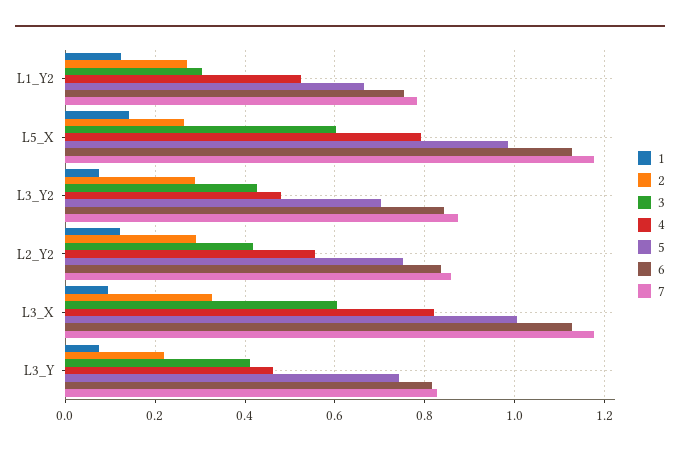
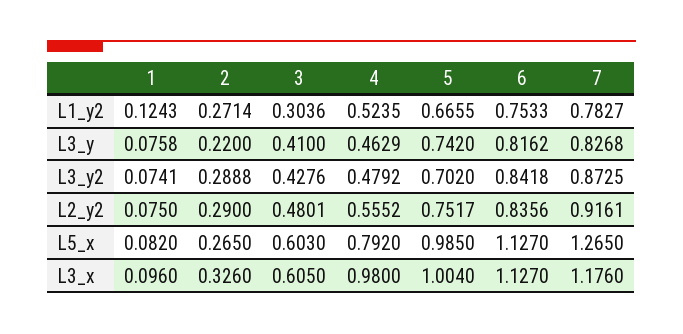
  {
    "1": {
      "L1_Y2": 0.1243,
-     "L5_X": 0.14,
+     "L5_X": 0.082,
      "L3_Y2": 0.0741,
-     "L2_Y2": 0.12,
+     "L2_Y2": 0.075,
      "L3_X": 0.096,
      "L3_Y": 0.0758
    },
    "2": {
      "L1_Y2": 0.2714,
      "L5_X": 0.265,
      "L3_Y2": 0.2888,
      "L2_Y2": 0.29,
      "L3_X": 0.326,
      "L3_Y": 0.22
    },
    "3": {
      "L1_Y2": 0.3036,
      "L5_X": 0.603,
      "L3_Y2": 0.4276,
-     "L2_Y2": 0.42,
+     "L2_Y2": 0.4801,
      "L3_X": 0.605,
      "L3_Y": 0.41
    },
    "4": {
      "L1_Y2": 0.5235,
      "L5_X": 0.792,
      "L3_Y2": 0.4792,
      "L2_Y2": 0.5552,
-     "L3_X": 0.82,
+     "L3_X": 0.98,
      "L3_Y": 0.4629
    },
    "5": {
      "L1_Y2": 0.6655,
      "L5_X": 0.985,
      "L3_Y2": 0.702,
      "L2_Y2": 0.7517,
      "L3_X": 1.004,
      "L3_Y": 0.742
    },
    "6": {
      "L1_Y2": 0.7533,
      "L5_X": 1.127,
      "L3_Y2": 0.8418,
      "L2_Y2": 0.8356,
      "L3_X": 1.127,
      "L3_Y": 0.8162
    },
    "7": {
      "L1_Y2": 0.7827,
-     "L5_X": 1.18,
+     "L5_X": 1.265,
      "L3_Y2": 0.8725,
-     "L2_Y2": 0.86,
+     "L2_Y2": 0.9161,
      "L3_X": 1.176,
      "L3_Y": 0.8268
    }
  }

